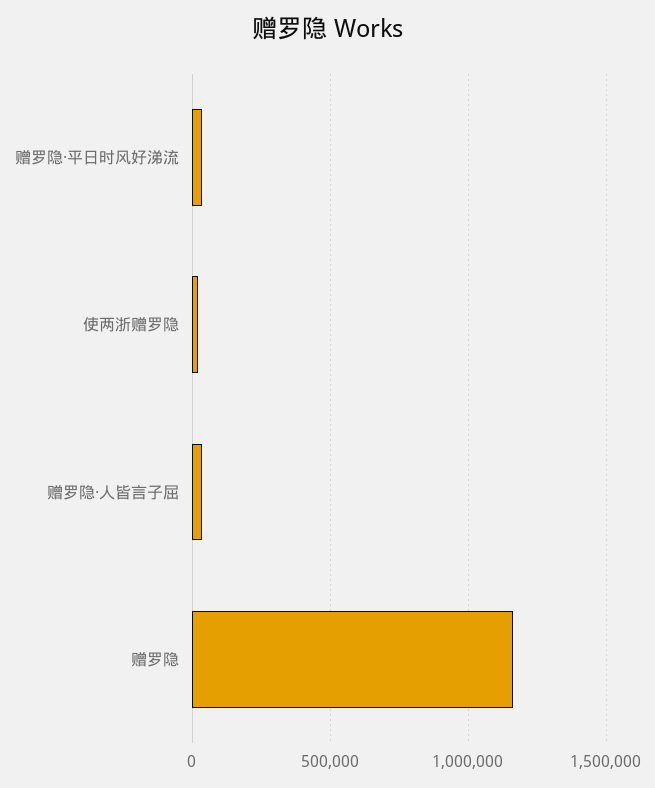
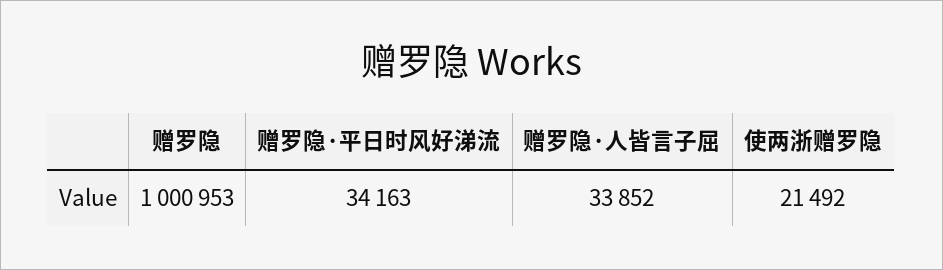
  {
    "赠罗隐·平日时风好涕流": 34163,
    "使两浙赠罗隐": 21492,
    "赠罗隐·人皆言子屈": 33852,
-   "赠罗隐": 1150000
+   "赠罗隐": 1000953
  }

